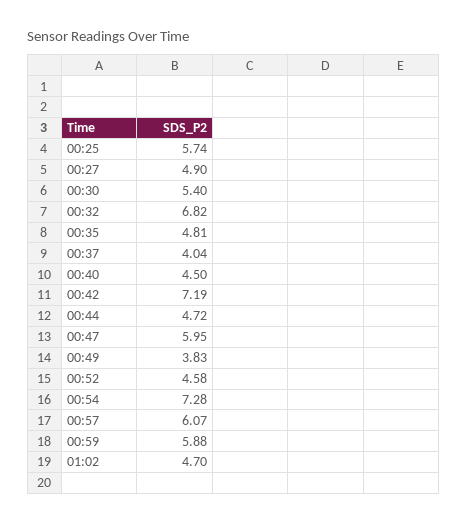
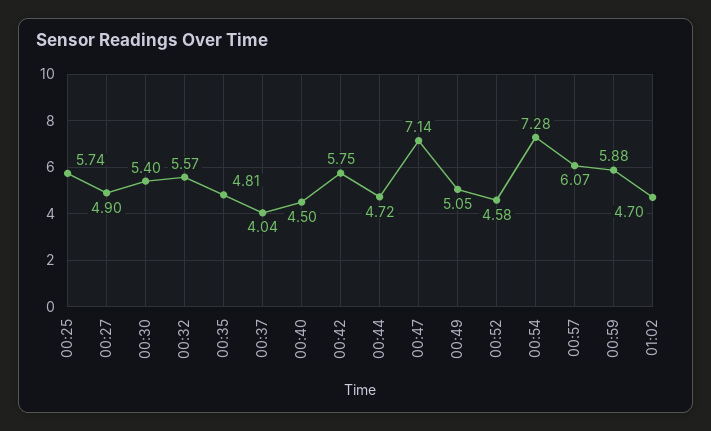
  {
    "00:25": 5.74,
    "00:27": 4.9,
    "00:30": 5.4,
-   "00:32": 6.82,
+   "00:32": 5.57,
    "00:35": 4.81,
    "00:37": 4.04,
    "00:40": 4.5,
-   "00:42": 7.19,
+   "00:42": 5.75,
    "00:44": 4.72,
-   "00:47": 5.95,
+   "00:47": 7.14,
-   "00:49": 3.83,
+   "00:49": 5.05,
    "00:52": 4.58,
    "00:54": 7.28,
    "00:57": 6.07,
    "00:59": 5.88,
    "01:02": 4.7
  }

